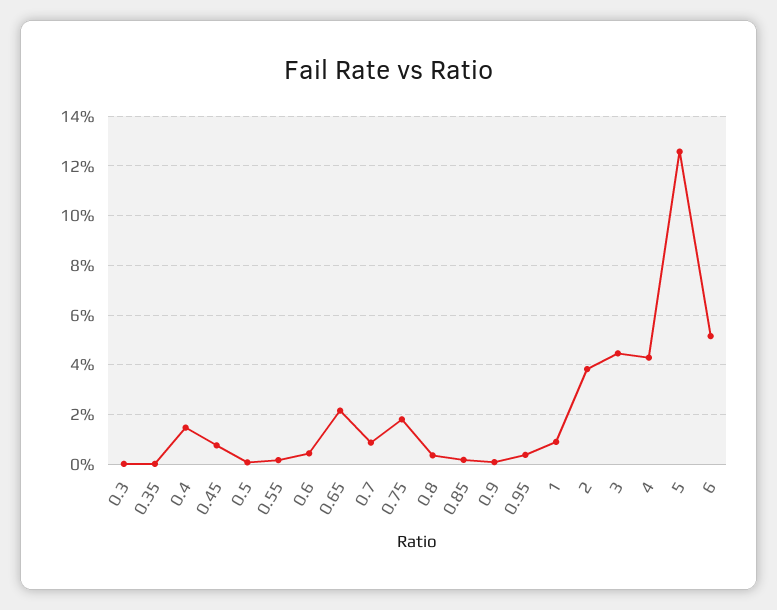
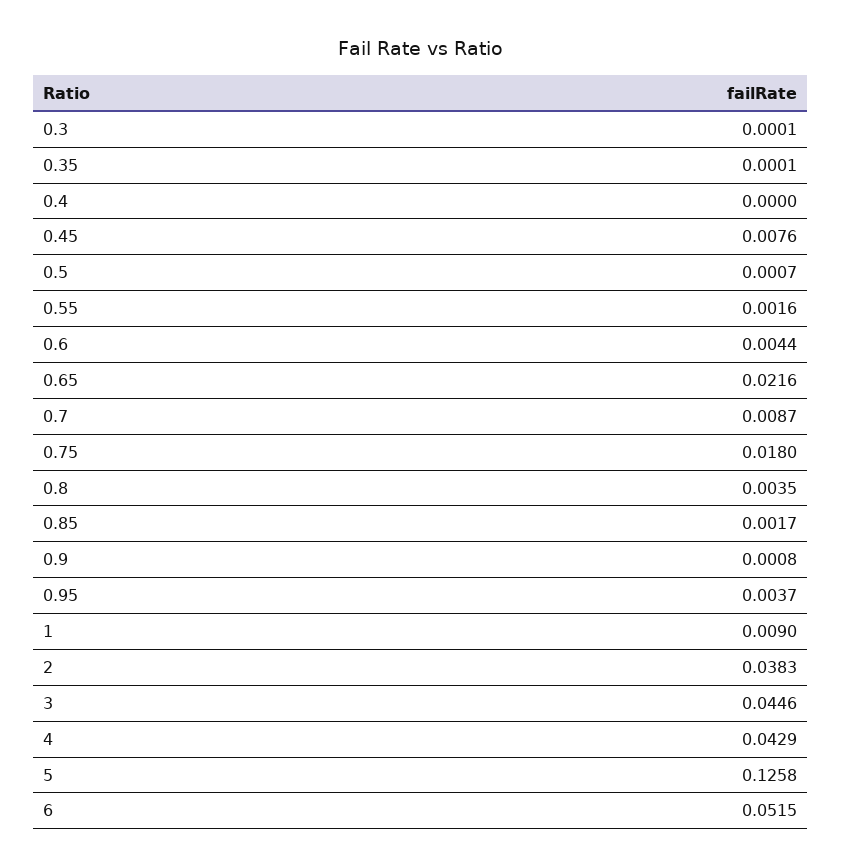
  {
    "0.3": 0.0001,
    "0.35": 0.0001,
-   "0.4": 0.015,
+   "0.4": 0,
    "0.45": 0.0076,
    "0.5": 0.0007,
    "0.55": 0.0016,
    "0.6": 0.0044,
    "0.65": 0.0216,
    "0.7": 0.0087,
    "0.75": 0.018,
    "0.8": 0.0035,
    "0.85": 0.0017,
    "0.9": 0.0008,
    "0.95": 0.0037,
    "1": 0.009,
    "2": 0.0383,
    "3": 0.0446,
    "4": 0.0429,
    "5": 0.1258,
    "6": 0.0515
  }

